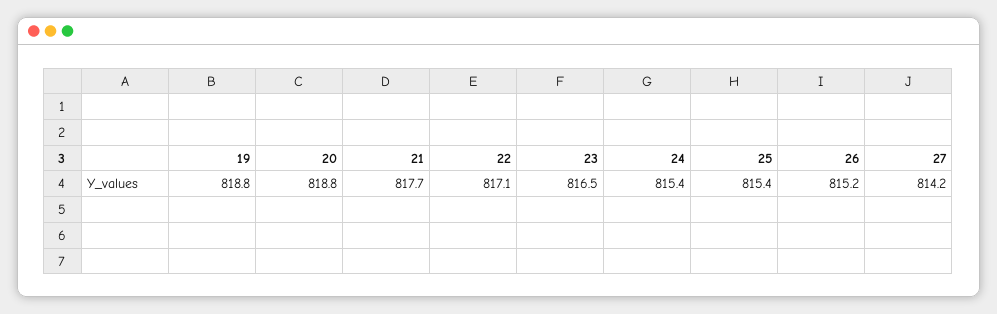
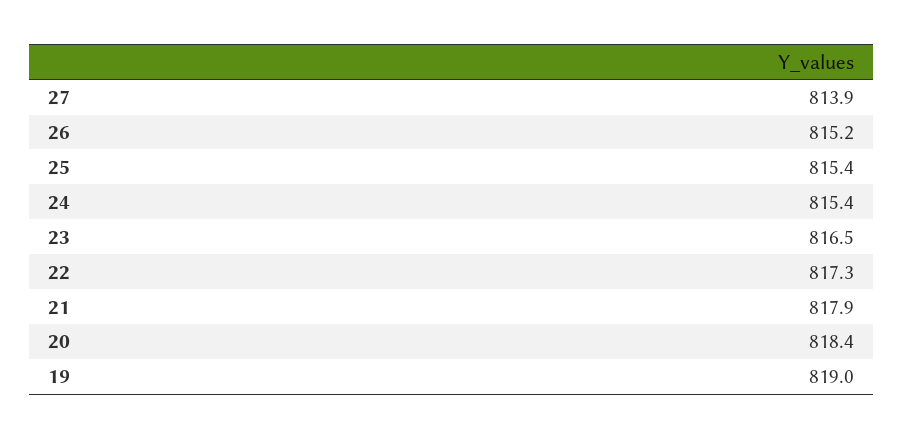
  {
-   "19": 818.8,
+   "19": 819,
-   "20": 818.8,
+   "20": 818.4,
-   "21": 817.7,
+   "21": 817.9,
-   "22": 817.1,
+   "22": 817.3,
    "23": 816.5,
    "24": 815.4,
    "25": 815.4,
    "26": 815.2,
-   "27": 814.2
+   "27": 813.9
  }

